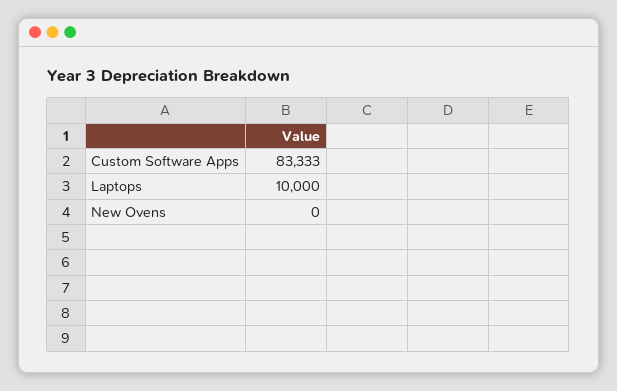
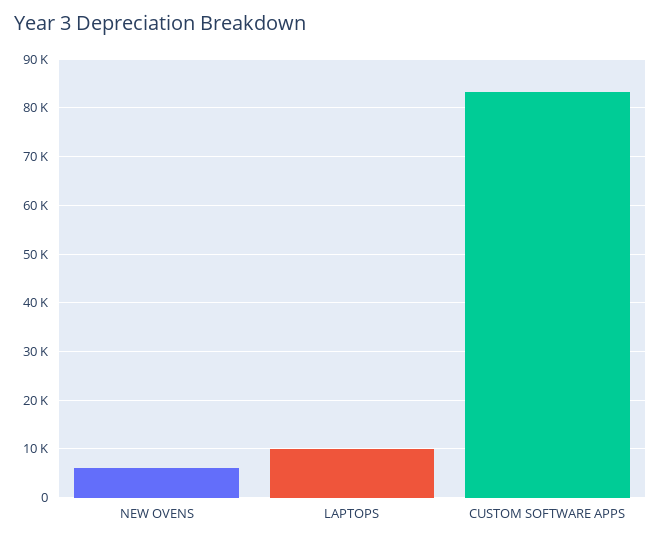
  {
    "Custom Software Apps": 83333,
    "Laptops": 10000,
-   "New Ovens": 0
+   "New Ovens": 6000
  }

